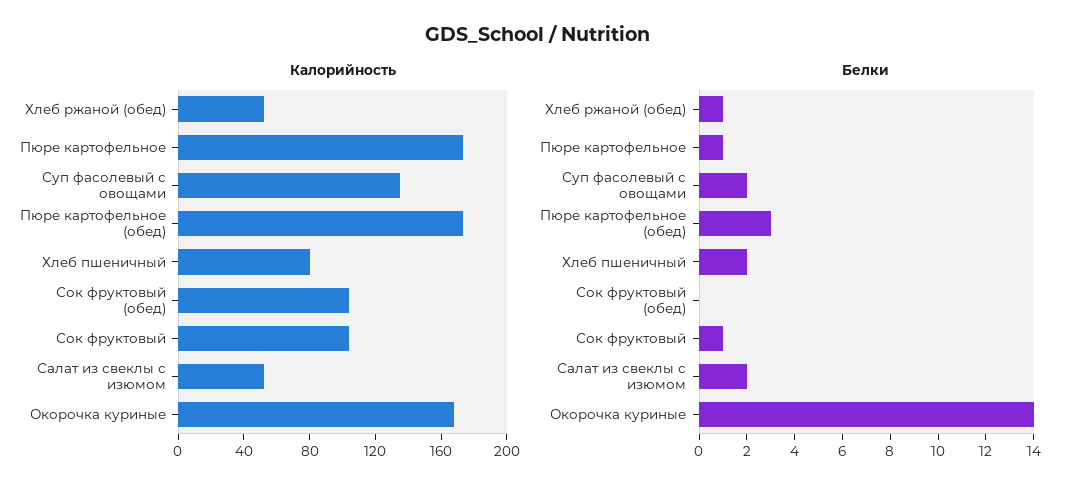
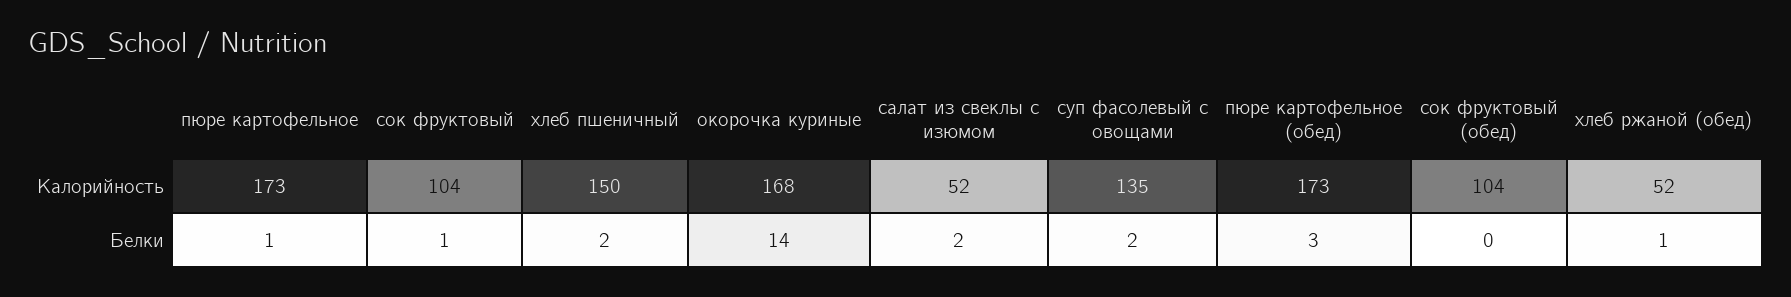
  {
    "Калорийность": {
      "Хлеб ржаной (обед)": 52,
      "Пюре картофельное": 173,
      "Суп фасолевый с овощами": 135,
      "Пюре картофельное (обед)": 173,
-     "Хлеб пшеничный": 80,
+     "Хлеб пшеничный": 150,
      "Сок фруктовый (обед)": 104,
      "Сок фруктовый": 104,
      "Салат из свеклы с изюмом": 52,
      "Окорочка куриные": 168
    },
    "Белки": {
      "Хлеб ржаной (обед)": 1,
      "Пюре картофельное": 1,
      "Суп фасолевый с овощами": 2,
      "Пюре картофельное (обед)": 3,
      "Хлеб пшеничный": 2,
      "Сок фруктовый (обед)": 0,
      "Сок фруктовый": 1,
      "Салат из свеклы с изюмом": 2,
      "Окорочка куриные": 14
    }
  }

